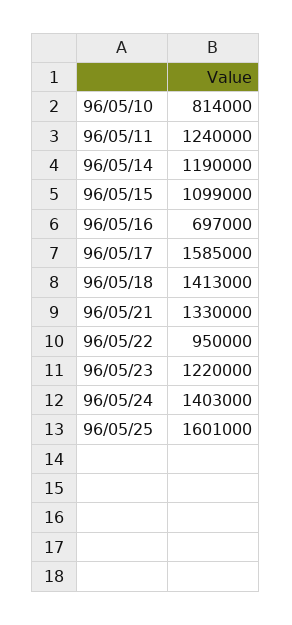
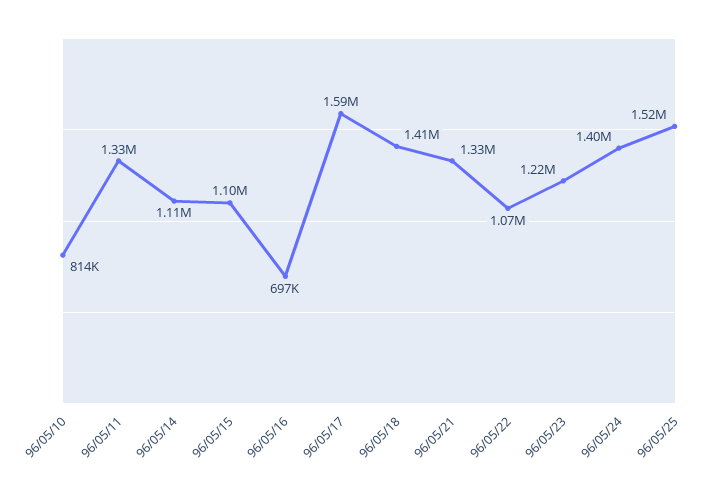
  {
    "96/05/10": 814000,
-   "96/05/11": 1240000,
+   "96/05/11": 1330000,
-   "96/05/14": 1190000,
+   "96/05/14": 1110000,
    "96/05/15": 1099000,
    "96/05/16": 697000,
    "96/05/17": 1585000,
    "96/05/18": 1413000,
    "96/05/21": 1330000,
-   "96/05/22": 950000,
+   "96/05/22": 1070000,
    "96/05/23": 1220000,
    "96/05/24": 1403000,
-   "96/05/25": 1601000
+   "96/05/25": 1520000
  }

